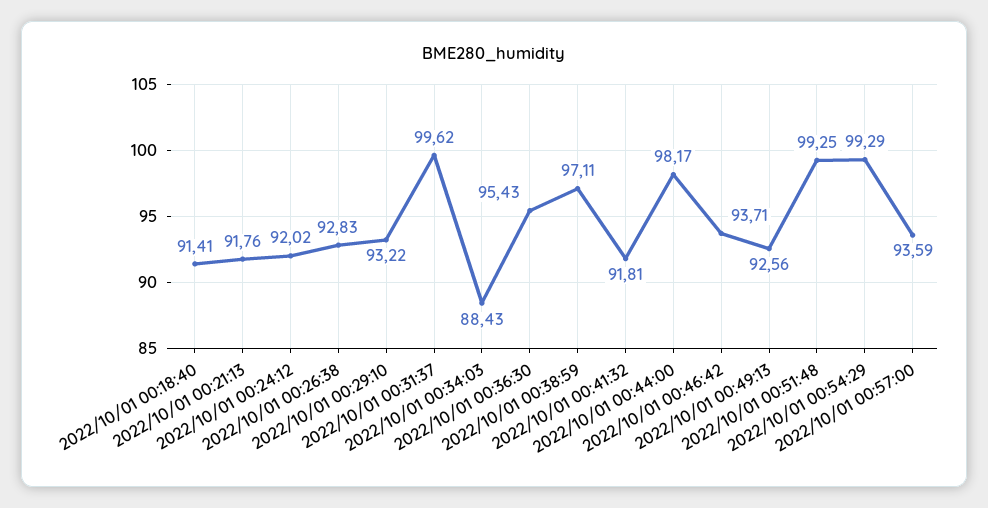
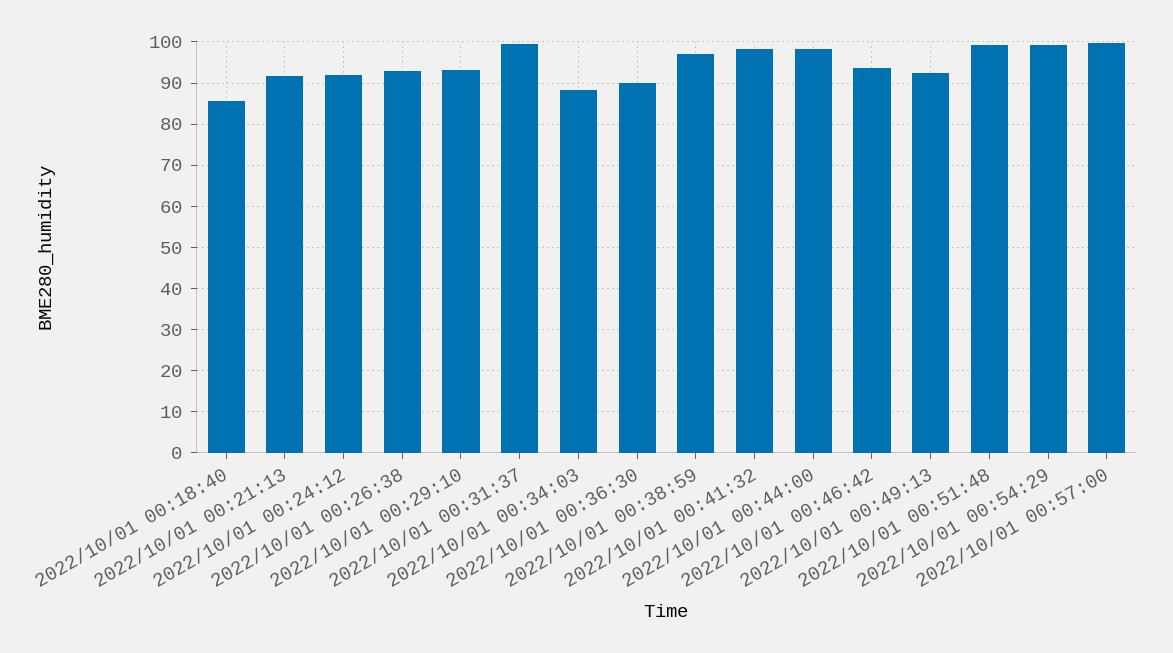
  {
-   "2022/10/01 00:18:40": 91.41,
+   "2022/10/01 00:18:40": 86,
    "2022/10/01 00:21:13": 91.76,
    "2022/10/01 00:24:12": 92.02,
    "2022/10/01 00:26:38": 92.83,
    "2022/10/01 00:29:10": 93.22,
    "2022/10/01 00:31:37": 99.62,
    "2022/10/01 00:34:03": 88.43,
-   "2022/10/01 00:36:30": 95.43,
+   "2022/10/01 00:36:30": 90,
    "2022/10/01 00:38:59": 97.11,
-   "2022/10/01 00:41:32": 91.81,
+   "2022/10/01 00:41:32": 98,
    "2022/10/01 00:44:00": 98.17,
    "2022/10/01 00:46:42": 93.71,
    "2022/10/01 00:49:13": 92.56,
    "2022/10/01 00:51:48": 99.25,
    "2022/10/01 00:54:29": 99.29,
-   "2022/10/01 00:57:00": 93.59
+   "2022/10/01 00:57:00": 100
  }

